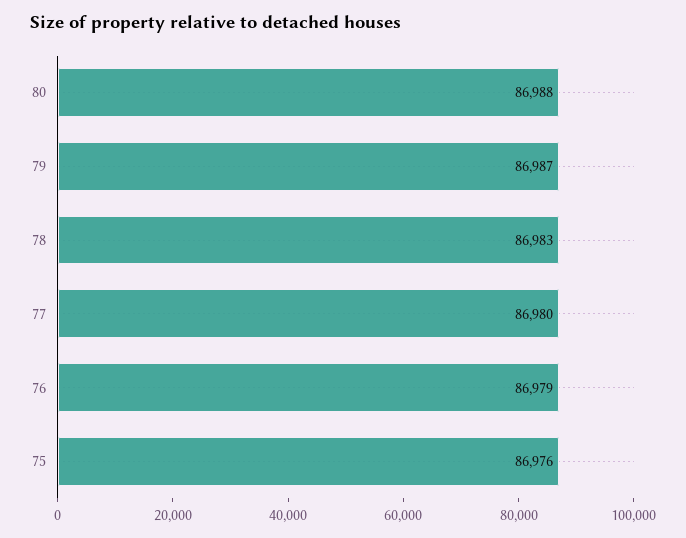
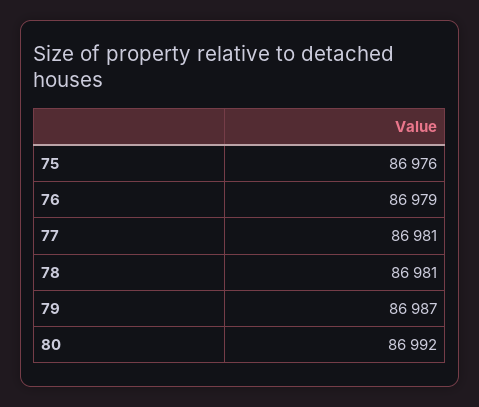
  {
-   "80": 86988,
+   "80": 86992,
    "79": 86987,
-   "78": 86983,
+   "78": 86981,
-   "77": 86980,
+   "77": 86981,
    "76": 86979,
    "75": 86976
  }

